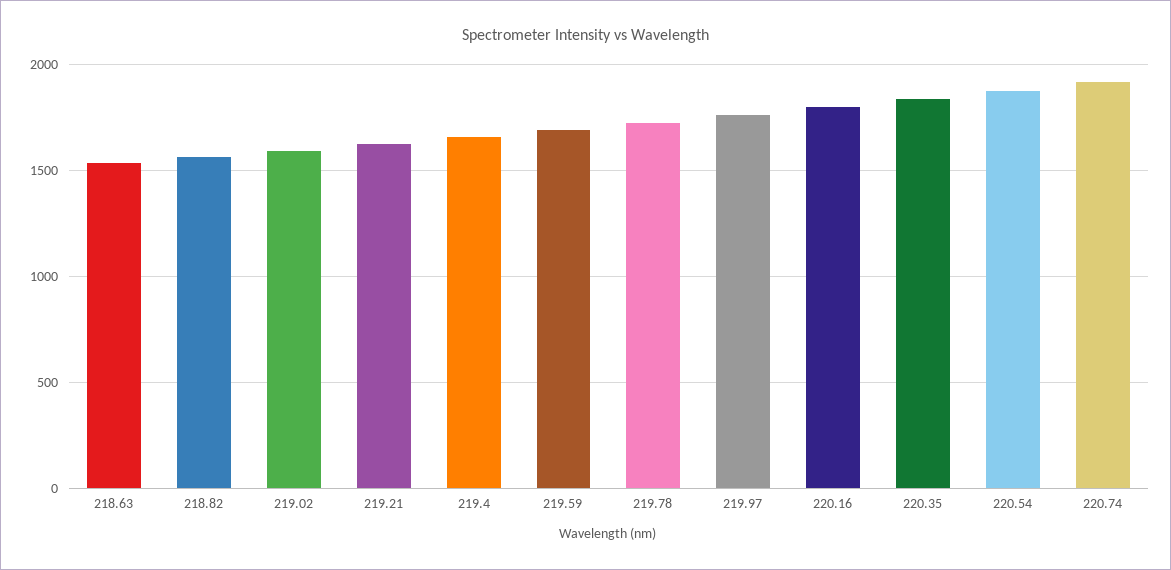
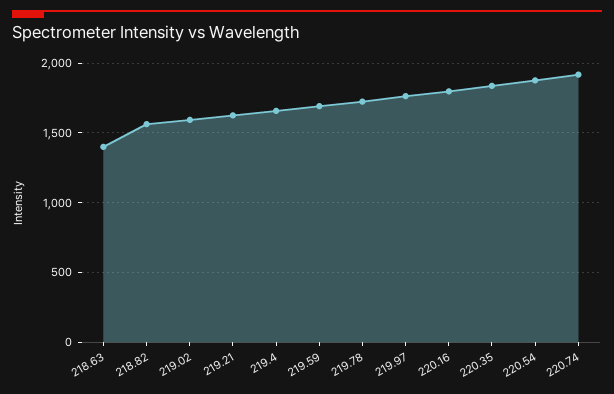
  {
-   "218.63": 1550,
+   "218.63": 1400,
    "218.82": 1550,
    "219.02": 1600,
    "219.21": 1650,
    "219.4": 1650,
    "219.59": 1700,
    "219.78": 1700,
    "219.97": 1750,
    "220.16": 1800,
    "220.35": 1850,
    "220.54": 1900,
    "220.74": 1900
  }

